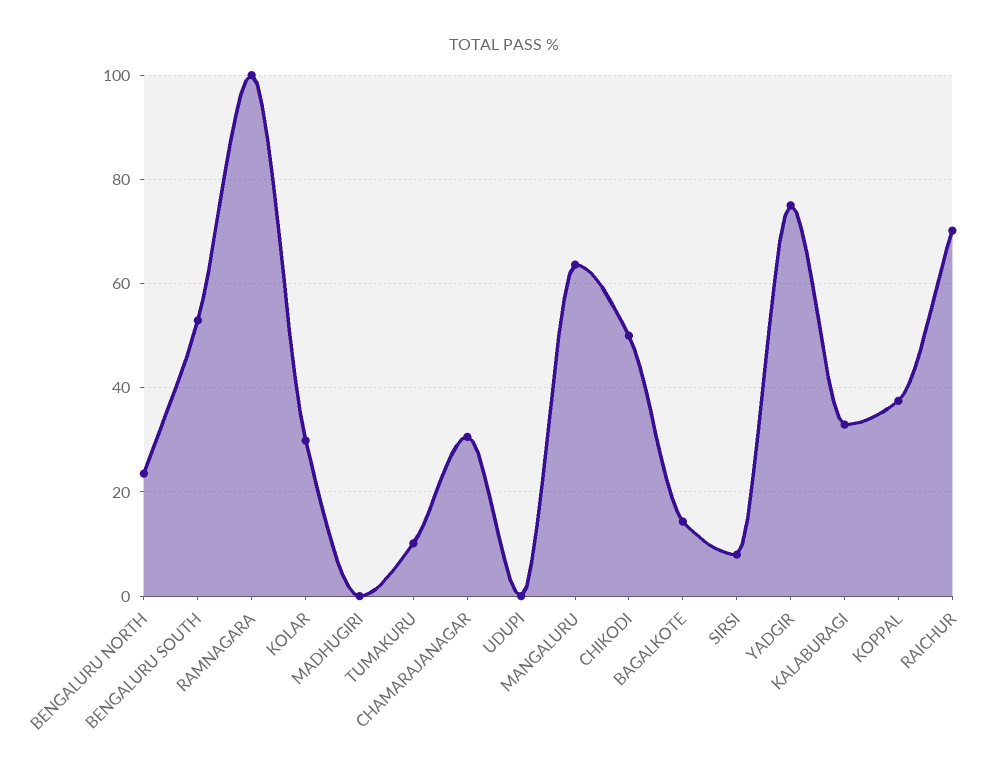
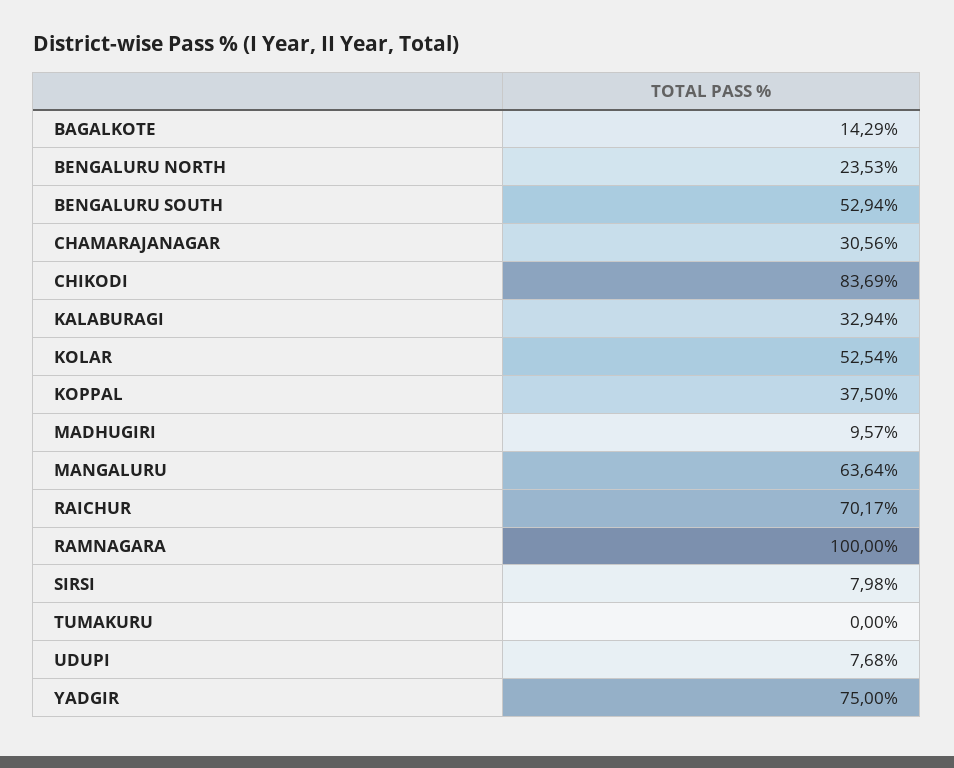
  {
    "BENGALURU NORTH": 23.53,
    "BENGALURU SOUTH": 52.94,
    "RAMNAGARA": 100,
-   "KOLAR": 30,
+   "KOLAR": 52.54,
-   "MADHUGIRI": 0,
+   "MADHUGIRI": 9.57,
-   "TUMAKURU": 10,
+   "TUMAKURU": 0,
    "CHAMARAJANAGAR": 30.56,
-   "UDUPI": 0,
+   "UDUPI": 7.68,
    "MANGALURU": 63.64,
-   "CHIKODI": 50,
+   "CHIKODI": 83.69,
    "BAGALKOTE": 14.29,
    "SIRSI": 7.98,
    "YADGIR": 75,
    "KALABURAGI": 32.94,
    "KOPPAL": 37.5,
    "RAICHUR": 70.17
  }

